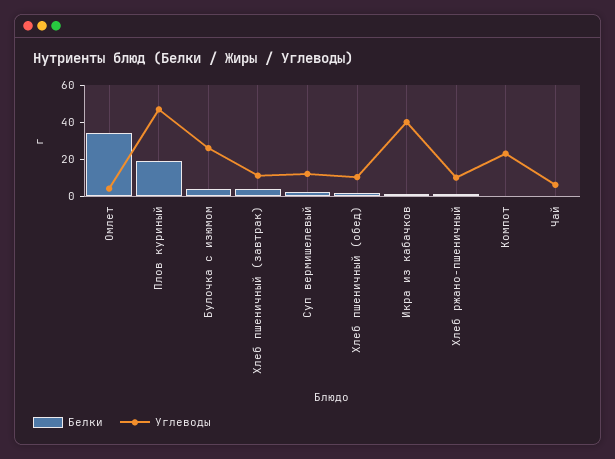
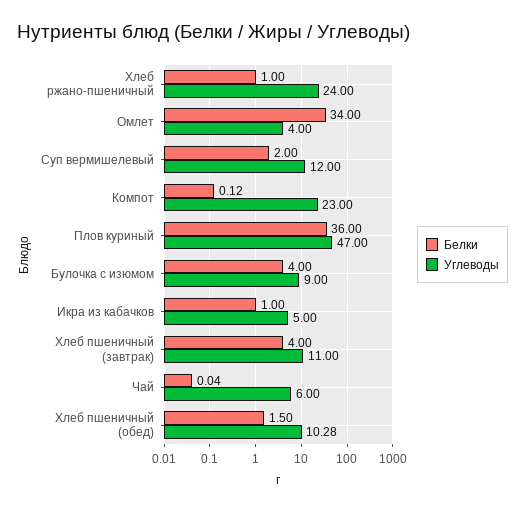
  {
    "Белки": {
      "Омлет": 34,
-     "Плов куриный": 20,
+     "Плов куриный": 36,
      "Булочка с изюмом": 4,
      "Хлеб пшеничный (завтрак)": 4,
      "Суп вермишелевый": 2,
      "Хлеб пшеничный (обед)": 1.5,
      "Икра из кабачков": 1,
      "Хлеб ржано-пшеничный": 1,
      "Компот": 0.12,
      "Чай": 0.04
    },
    "Углеводы": {
      "Омлет": 4,
      "Плов куриный": 47,
-     "Булочка с изюмом": 25,
+     "Булочка с изюмом": 9,
      "Хлеб пшеничный (завтрак)": 11,
      "Суп вермишелевый": 12,
      "Хлеб пшеничный (обед)": 10.28,
-     "Икра из кабачков": 40,
+     "Икра из кабачков": 5,
-     "Хлеб ржано-пшеничный": 10,
+     "Хлеб ржано-пшеничный": 24,
      "Компот": 23,
      "Чай": 6
    }
  }

